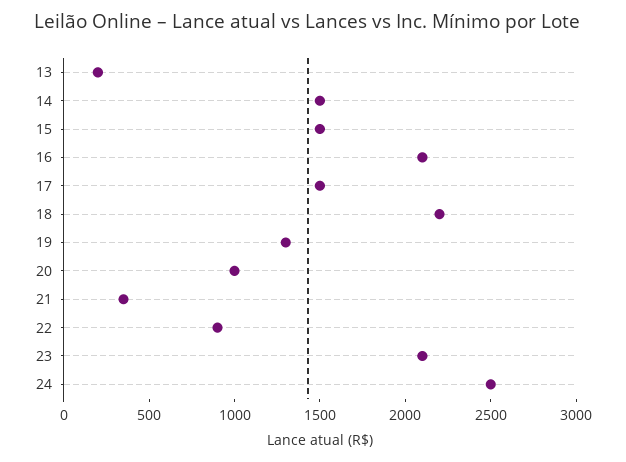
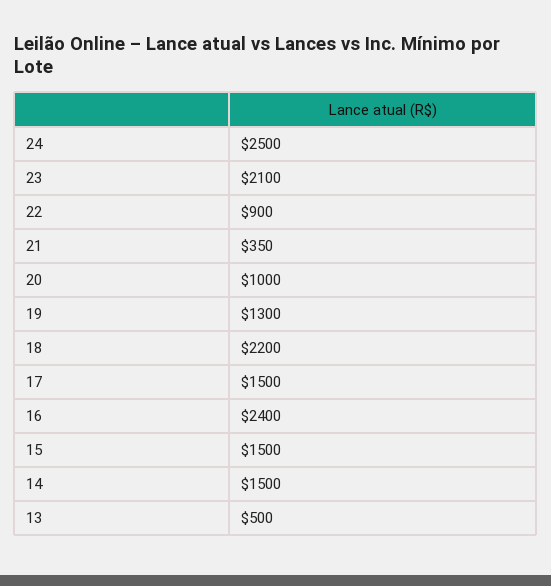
  {
-   "13": 200,
+   "13": 500,
    "14": 1500,
    "15": 1500,
-   "16": 2100,
+   "16": 2400,
    "17": 1500,
    "18": 2200,
    "19": 1300,
    "20": 1000,
    "21": 350,
    "22": 900,
    "23": 2100,
    "24": 2500
  }

